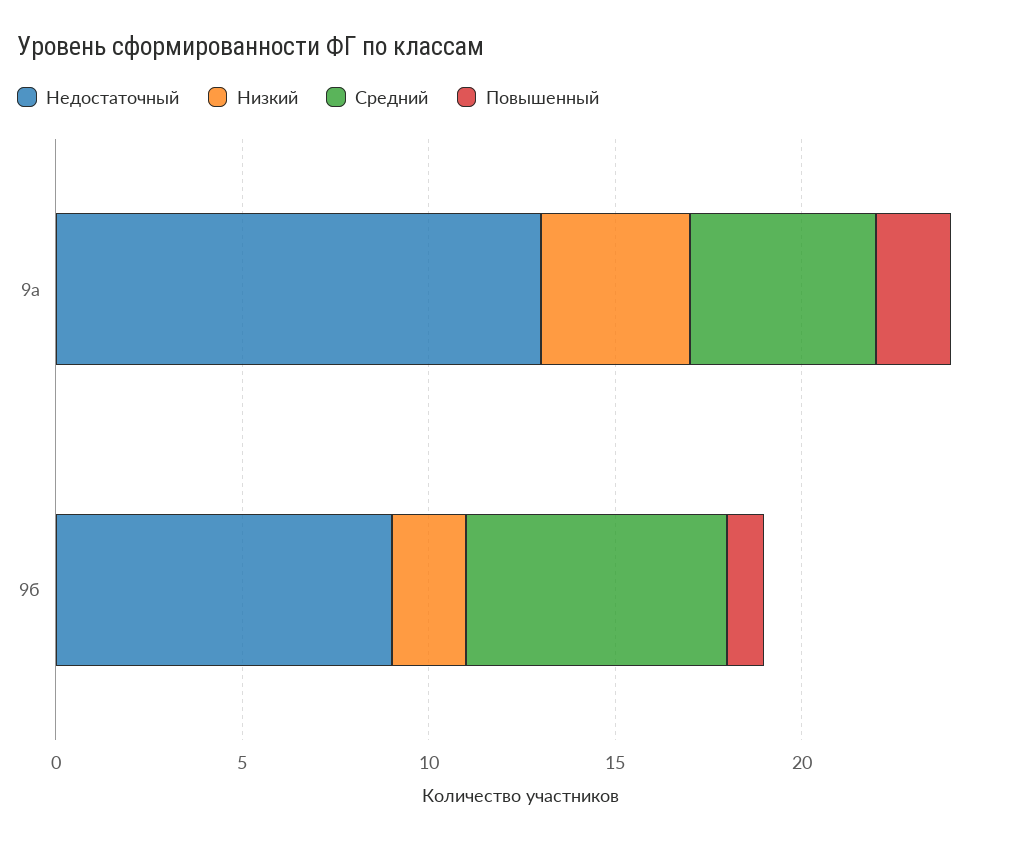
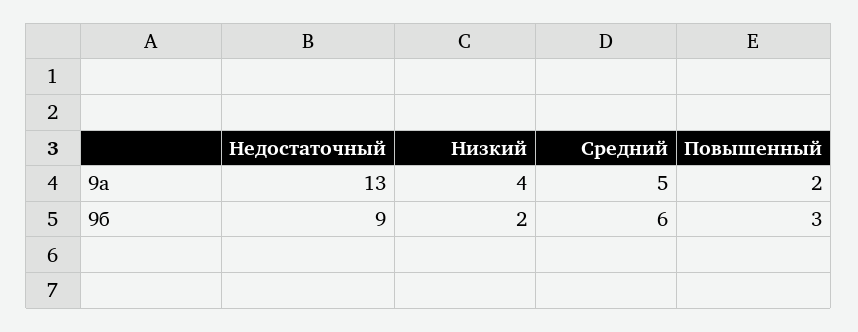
  {
    "Недостаточный": {
      "9а": 13,
      "9б": 9
    },
    "Низкий": {
      "9а": 4,
      "9б": 2
    },
    "Средний": {
      "9а": 5,
-     "9б": 7
+     "9б": 6
    },
    "Повышенный": {
      "9а": 2,
-     "9б": 1
+     "9б": 3
    }
  }

